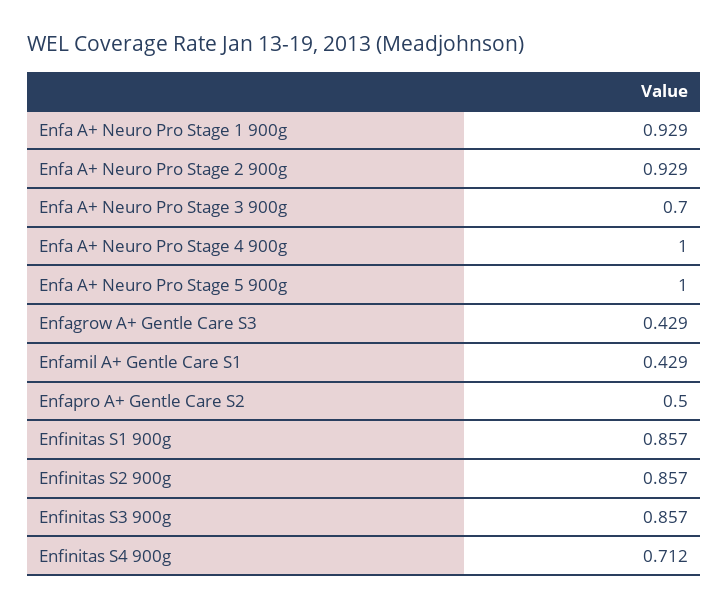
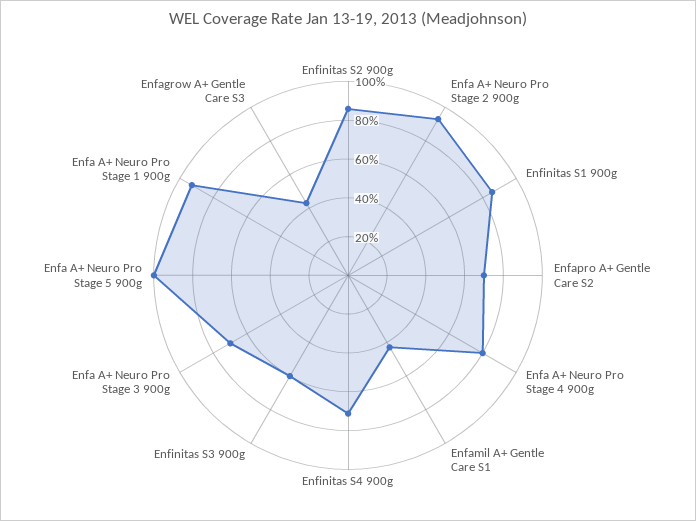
  {
    "Enfa A+ Neuro Pro Stage 1 900g": 0.929,
    "Enfa A+ Neuro Pro Stage 2 900g": 0.929,
    "Enfa A+ Neuro Pro Stage 3 900g": 0.7,
-   "Enfa A+ Neuro Pro Stage 4 900g": 1,
+   "Enfa A+ Neuro Pro Stage 4 900g": 0.8,
    "Enfa A+ Neuro Pro Stage 5 900g": 1,
    "Enfagrow A+ Gentle Care S3": 0.429,
    "Enfamil A+ Gentle Care S1": 0.429,
-   "Enfapro A+ Gentle Care S2": 0.5,
+   "Enfapro A+ Gentle Care S2": 0.7,
    "Enfinitas S1 900g": 0.857,
    "Enfinitas S2 900g": 0.857,
-   "Enfinitas S3 900g": 0.857,
+   "Enfinitas S3 900g": 0.6,
    "Enfinitas S4 900g": 0.712
  }

